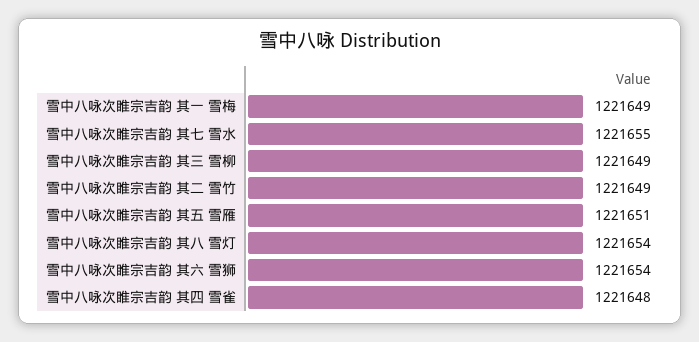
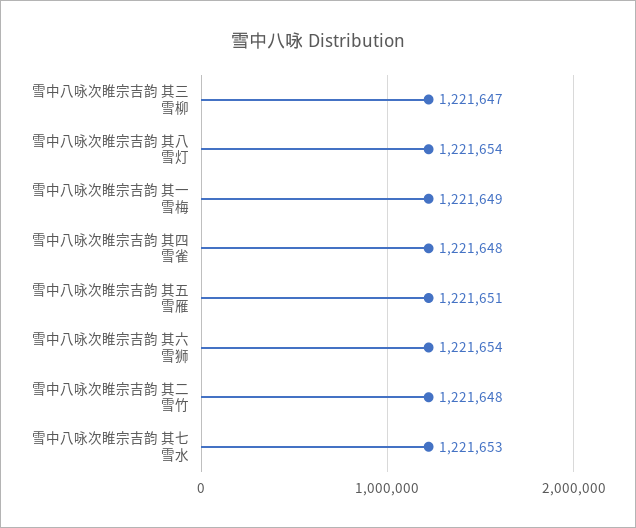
  {
    "雪中八咏次睢宗吉韵 其一 雪梅": 1221649,
-   "雪中八咏次睢宗吉韵 其七 雪水": 1221655,
+   "雪中八咏次睢宗吉韵 其七 雪水": 1221653,
-   "雪中八咏次睢宗吉韵 其三 雪柳": 1221649,
+   "雪中八咏次睢宗吉韵 其三 雪柳": 1221647,
-   "雪中八咏次睢宗吉韵 其二 雪竹": 1221649,
+   "雪中八咏次睢宗吉韵 其二 雪竹": 1221648,
    "雪中八咏次睢宗吉韵 其五 雪雁": 1221651,
    "雪中八咏次睢宗吉韵 其八 雪灯": 1221654,
    "雪中八咏次睢宗吉韵 其六 雪狮": 1221654,
    "雪中八咏次睢宗吉韵 其四 雪雀": 1221648
  }

